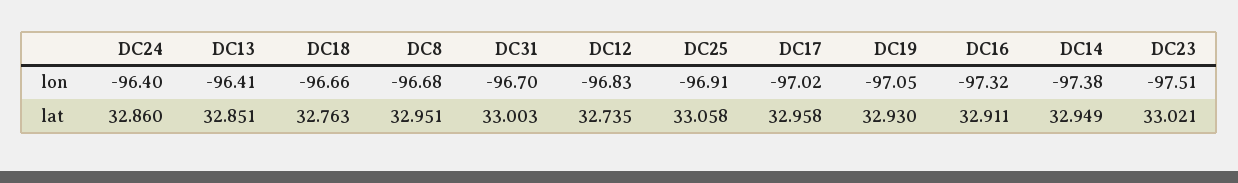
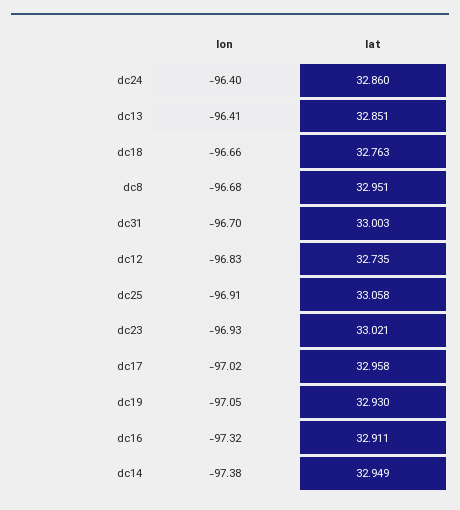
  {
    "DC24": {
      "lon": -96.4,
      "lat": 32.86
    },
    "DC13": {
      "lon": -96.41,
      "lat": 32.851
    },
    "DC18": {
      "lon": -96.66,
      "lat": 32.763
    },
    "DC8": {
      "lon": -96.68,
      "lat": 32.951
    },
    "DC31": {
      "lon": -96.7,
      "lat": 33.003
    },
    "DC12": {
      "lon": -96.83,
      "lat": 32.735
    },
    "DC25": {
      "lon": -96.91,
      "lat": 33.058
    },
    "DC17": {
      "lon": -97.02,
      "lat": 32.958
    },
    "DC19": {
      "lon": -97.05,
      "lat": 32.93
    },
    "DC16": {
      "lon": -97.32,
      "lat": 32.911
    },
    "DC14": {
      "lon": -97.38,
      "lat": 32.949
    },
    "DC23": {
-     "lon": -97.51,
+     "lon": -96.93,
      "lat": 33.021
    }
  }

